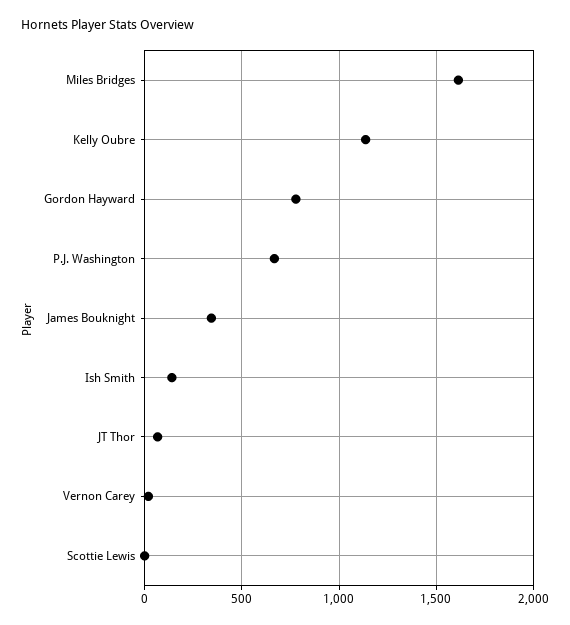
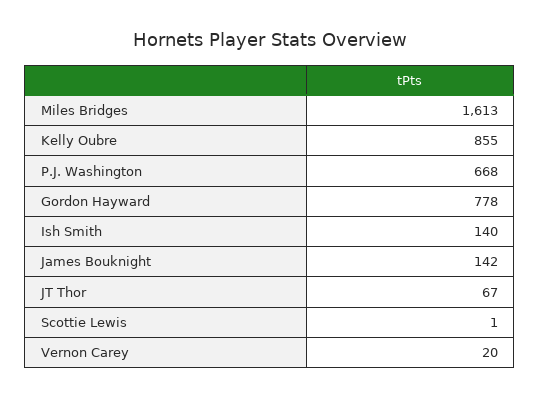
  {
    "Miles Bridges": 1613,
-   "Kelly Oubre": 1150,
+   "Kelly Oubre": 855,
    "Gordon Hayward": 778,
    "P.J. Washington": 668,
-   "James Bouknight": 350,
+   "James Bouknight": 142,
    "Ish Smith": 140,
    "JT Thor": 67,
    "Vernon Carey": 20,
    "Scottie Lewis": 1
  }

